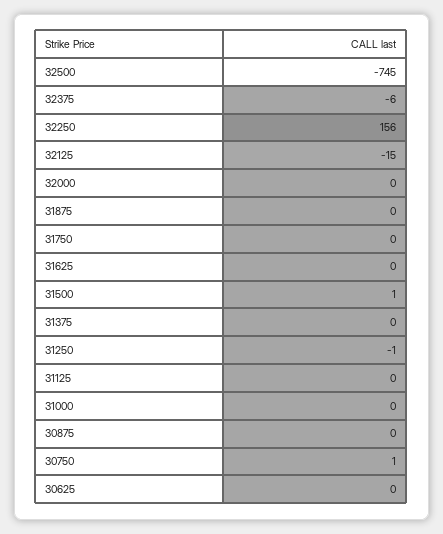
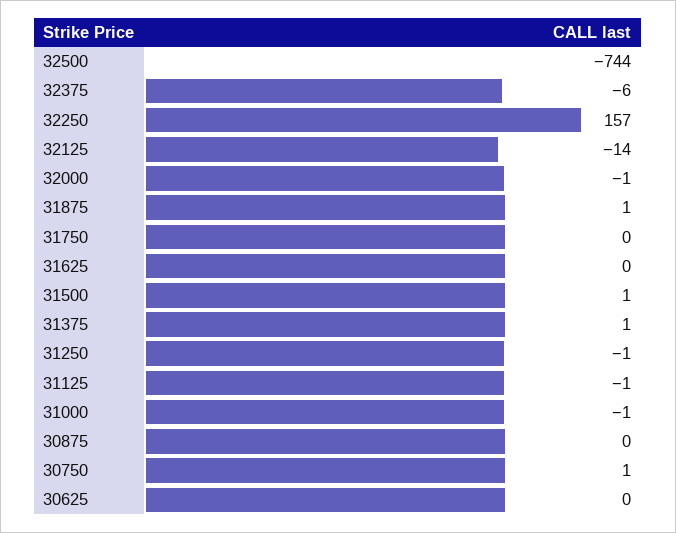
  {
-   "32500": -745,
+   "32500": -744,
    "32375": -6,
-   "32250": 156,
+   "32250": 157,
-   "32125": -15,
+   "32125": -14,
-   "32000": 0,
+   "32000": -1,
-   "31875": 0,
+   "31875": 1,
    "31750": 0,
    "31625": 0,
    "31500": 1,
-   "31375": 0,
+   "31375": 1,
    "31250": -1,
-   "31125": 0,
+   "31125": -1,
-   "31000": 0,
+   "31000": -1,
    "30875": 0,
    "30750": 1,
    "30625": 0
  }

